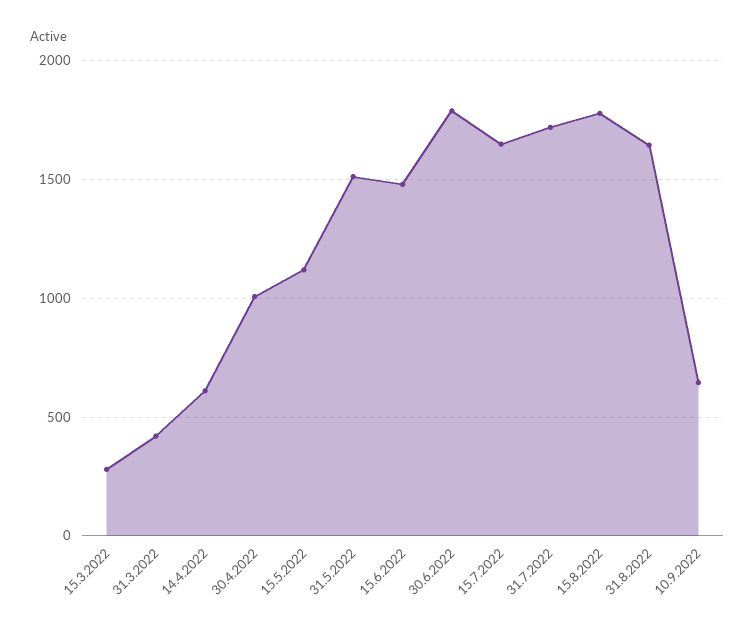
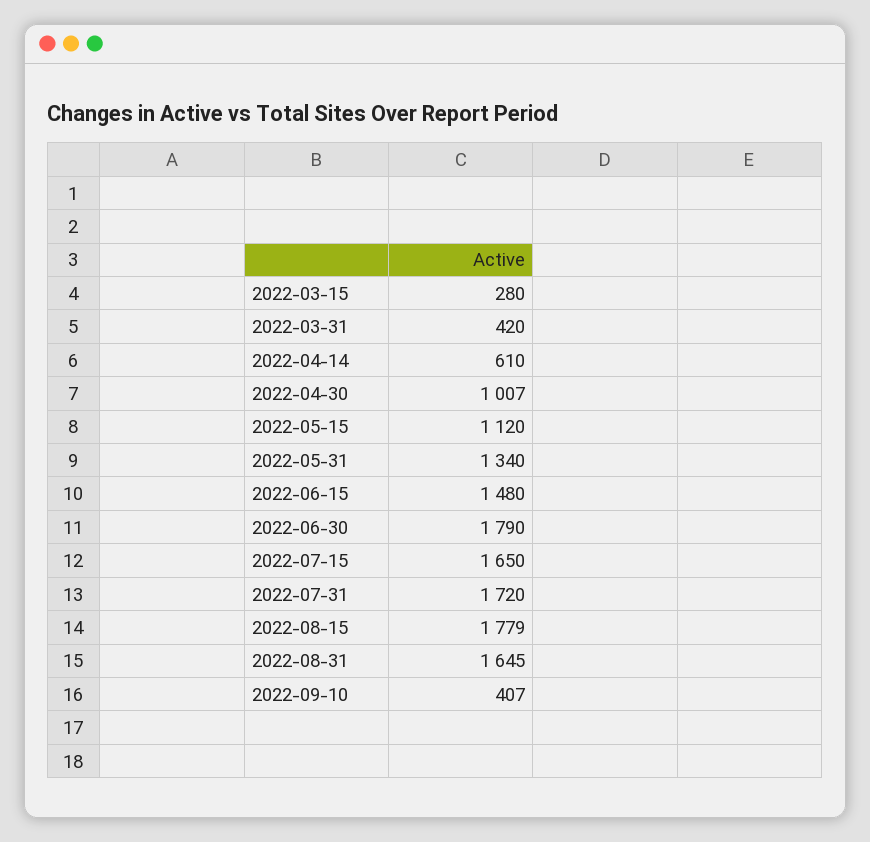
  {
    "15.3.2022": 280,
    "31.3.2022": 420,
    "14.4.2022": 610,
    "30.4.2022": 1007,
    "15.5.2022": 1120,
-   "31.5.2022": 1500,
+   "31.5.2022": 1340,
    "15.6.2022": 1480,
    "30.6.2022": 1790,
    "15.7.2022": 1650,
    "31.7.2022": 1720,
    "15.8.2022": 1779,
    "31.8.2022": 1645,
-   "10.9.2022": 650
+   "10.9.2022": 407
  }

